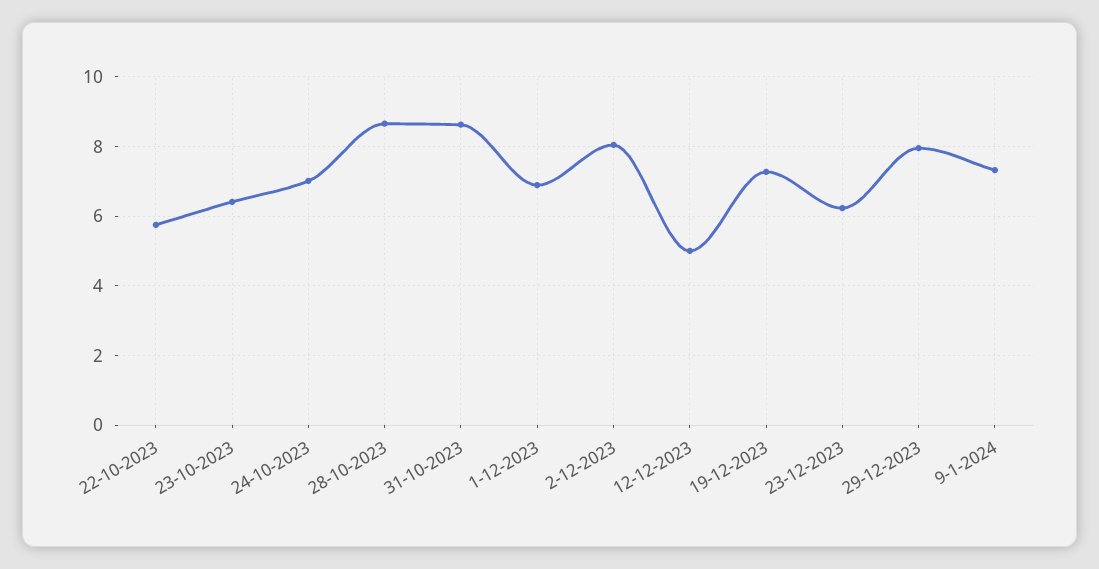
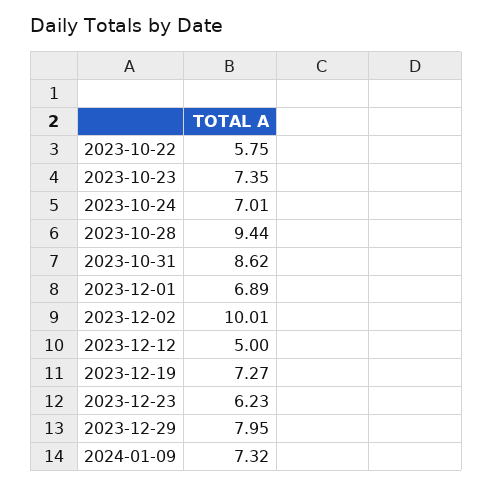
  {
    "22-10-2023": 5.75,
-   "23-10-2023": 6.4,
+   "23-10-2023": 7.35,
    "24-10-2023": 7.01,
-   "28-10-2023": 8.6,
+   "28-10-2023": 9.44,
    "31-10-2023": 8.62,
    "1-12-2023": 6.89,
-   "2-12-2023": 8,
+   "2-12-2023": 10.01,
    "12-12-2023": 5,
    "19-12-2023": 7.27,
    "23-12-2023": 6.23,
    "29-12-2023": 7.95,
    "9-1-2024": 7.32
  }

